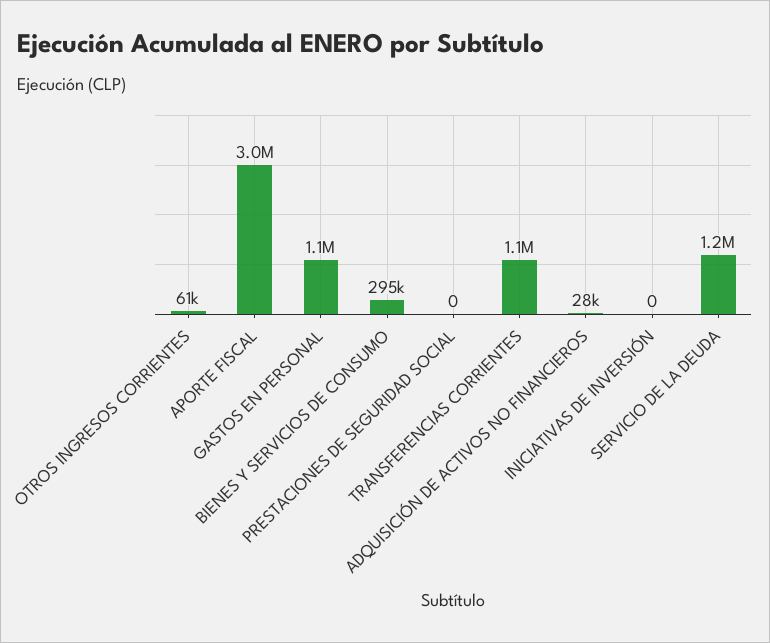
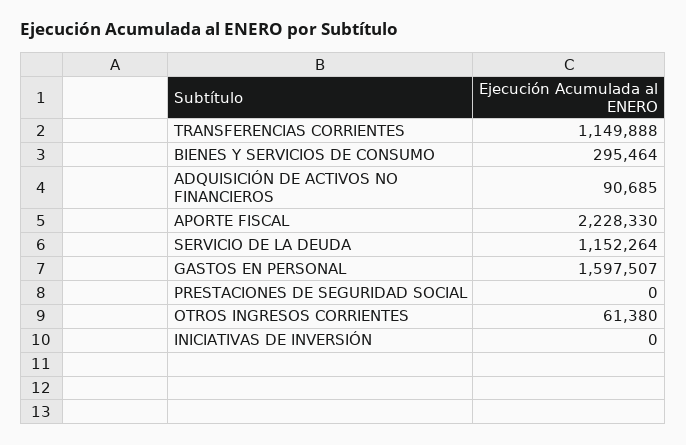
  {
    "OTROS INGRESOS CORRIENTES": 61380,
-   "APORTE FISCAL": 3000000,
+   "APORTE FISCAL": 2228330,
-   "GASTOS EN PERSONAL": 1100000,
+   "GASTOS EN PERSONAL": 1597507,
    "BIENES Y SERVICIOS DE CONSUMO": 295464,
    "PRESTACIONES DE SEGURIDAD SOCIAL": 0,
    "TRANSFERENCIAS CORRIENTES": 1149888,
-   "ADQUISICIÓN DE ACTIVOS NO FINANCIEROS": 28000,
+   "ADQUISICIÓN DE ACTIVOS NO FINANCIEROS": 90685,
    "INICIATIVAS DE INVERSIÓN": 0,
    "SERVICIO DE LA DEUDA": 1152264
  }

